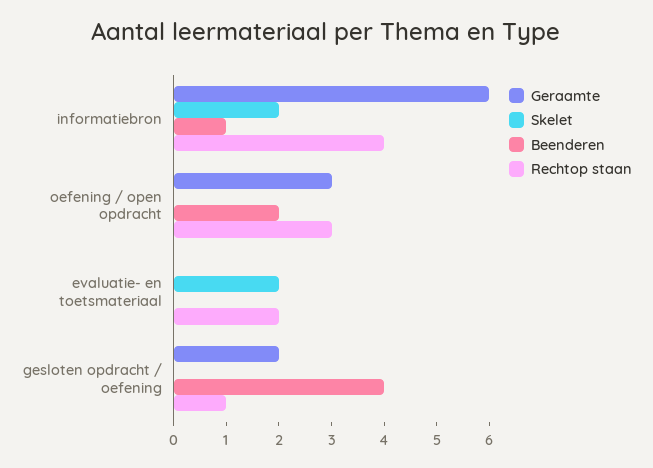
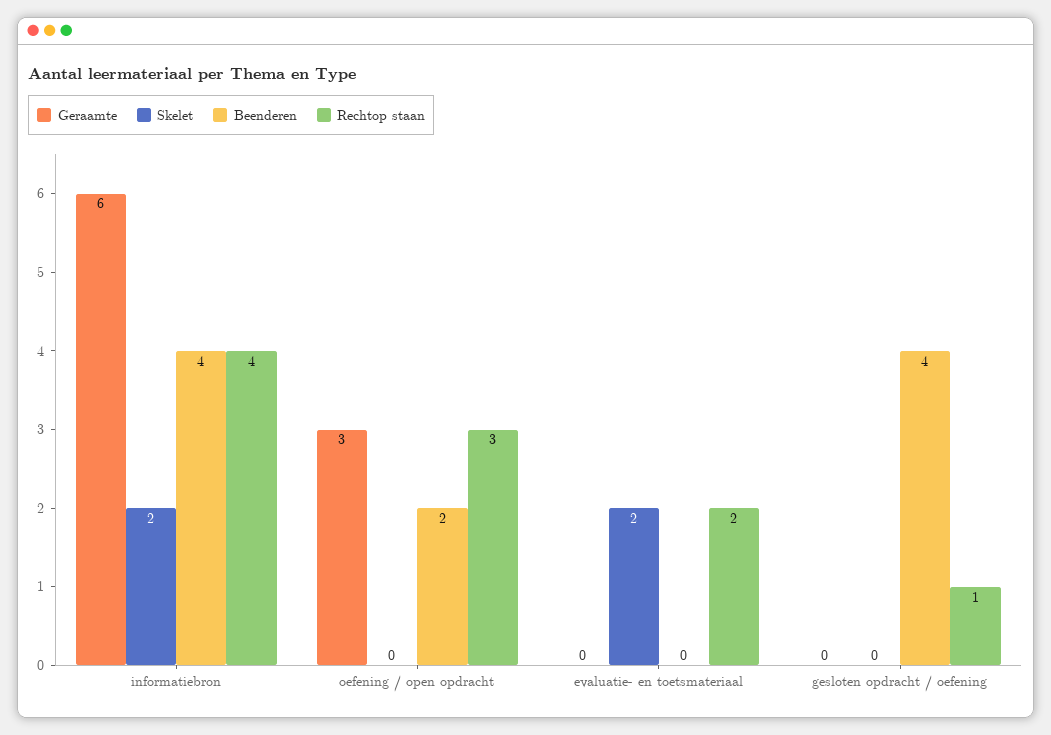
  {
    "Geraamte": {
      "informatiebron": 6,
      "oefening / open opdracht": 3,
      "evaluatie- en toetsmateriaal": 0,
-     "gesloten opdracht / oefening": 2
+     "gesloten opdracht / oefening": 0
    },
    "Skelet": {
      "informatiebron": 2,
      "oefening / open opdracht": 0,
      "evaluatie- en toetsmateriaal": 2,
      "gesloten opdracht / oefening": 0
    },
    "Beenderen": {
-     "informatiebron": 1,
+     "informatiebron": 4,
      "oefening / open opdracht": 2,
      "evaluatie- en toetsmateriaal": 0,
      "gesloten opdracht / oefening": 4
    },
    "Rechtop staan": {
      "informatiebron": 4,
      "oefening / open opdracht": 3,
      "evaluatie- en toetsmateriaal": 2,
      "gesloten opdracht / oefening": 1
    }
  }

